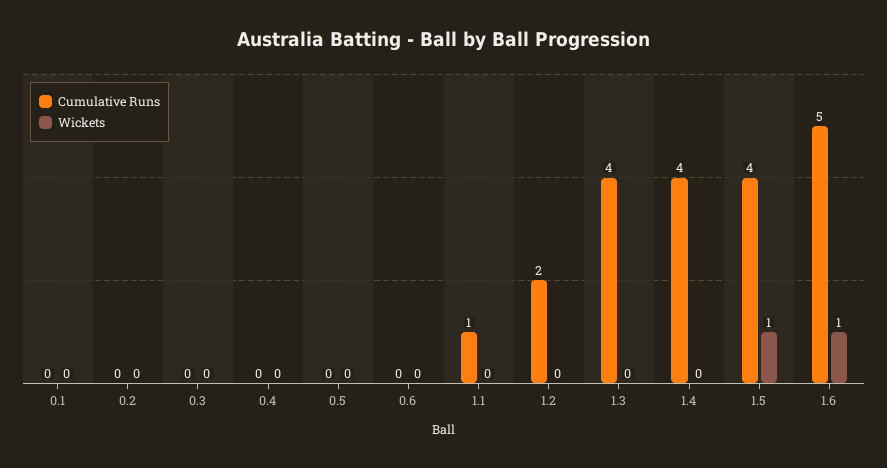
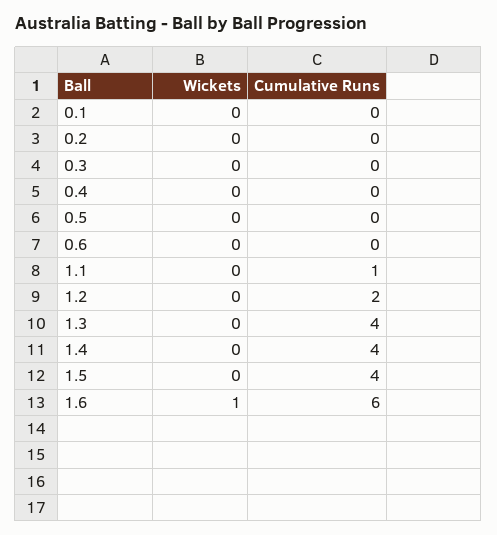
  {
    "Cumulative Runs": {
      "0.1": 0,
      "0.2": 0,
      "0.3": 0,
      "0.4": 0,
      "0.5": 0,
      "0.6": 0,
      "1.1": 1,
      "1.2": 2,
      "1.3": 4,
      "1.4": 4,
      "1.5": 4,
-     "1.6": 5
+     "1.6": 6
    },
    "Wickets": {
      "0.1": 0,
      "0.2": 0,
      "0.3": 0,
      "0.4": 0,
      "0.5": 0,
      "0.6": 0,
      "1.1": 0,
      "1.2": 0,
      "1.3": 0,
      "1.4": 0,
-     "1.5": 1,
+     "1.5": 0,
      "1.6": 1
    }
  }

